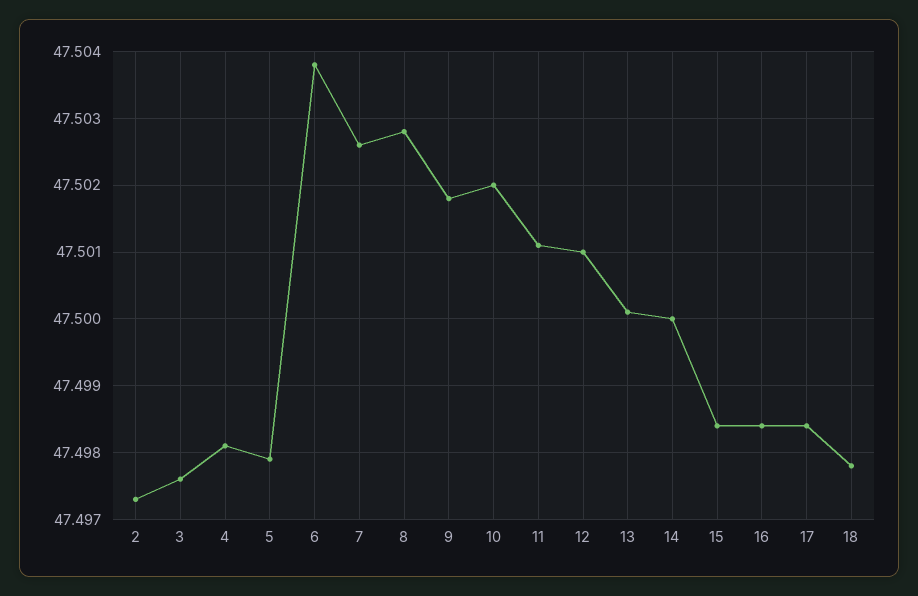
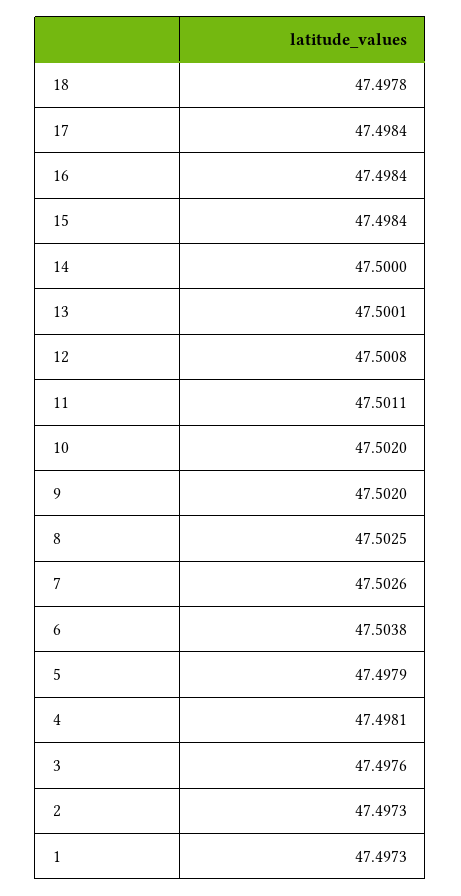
  {
    "2": 47.4973,
    "3": 47.4976,
    "4": 47.4981,
    "5": 47.4979,
    "6": 47.5038,
    "7": 47.5026,
-   "8": 47.5028,
+   "8": 47.5025,
-   "9": 47.5018,
+   "9": 47.502,
    "10": 47.502,
    "11": 47.5011,
-   "12": 47.501,
+   "12": 47.5008,
    "13": 47.5001,
    "14": 47.5,
    "15": 47.4984,
    "16": 47.4984,
    "17": 47.4984,
-   "18": 47.4978
+   "18": 47.4978,
+   "1": 47.4973
  }

